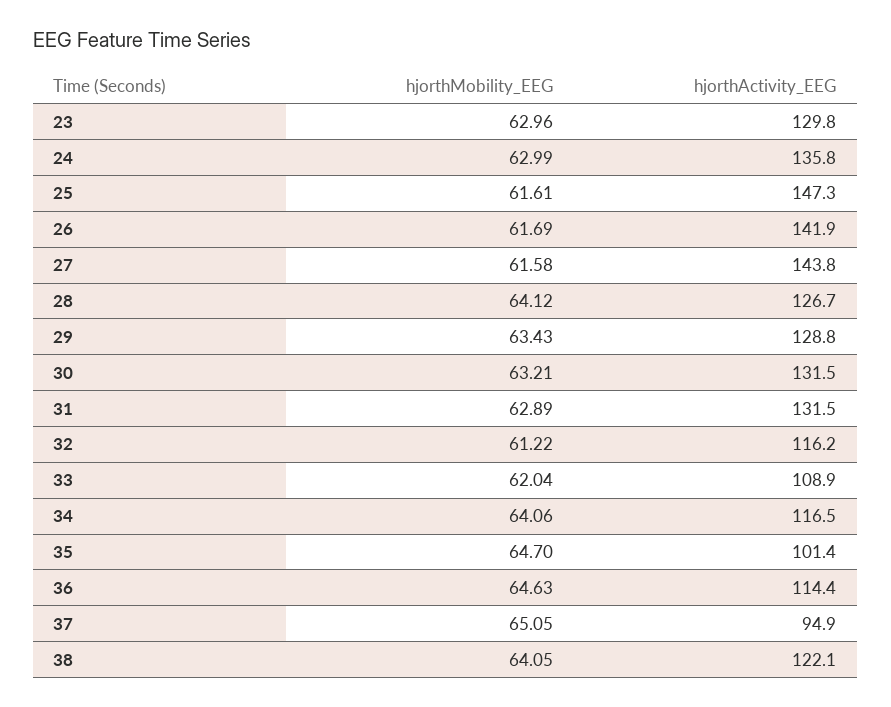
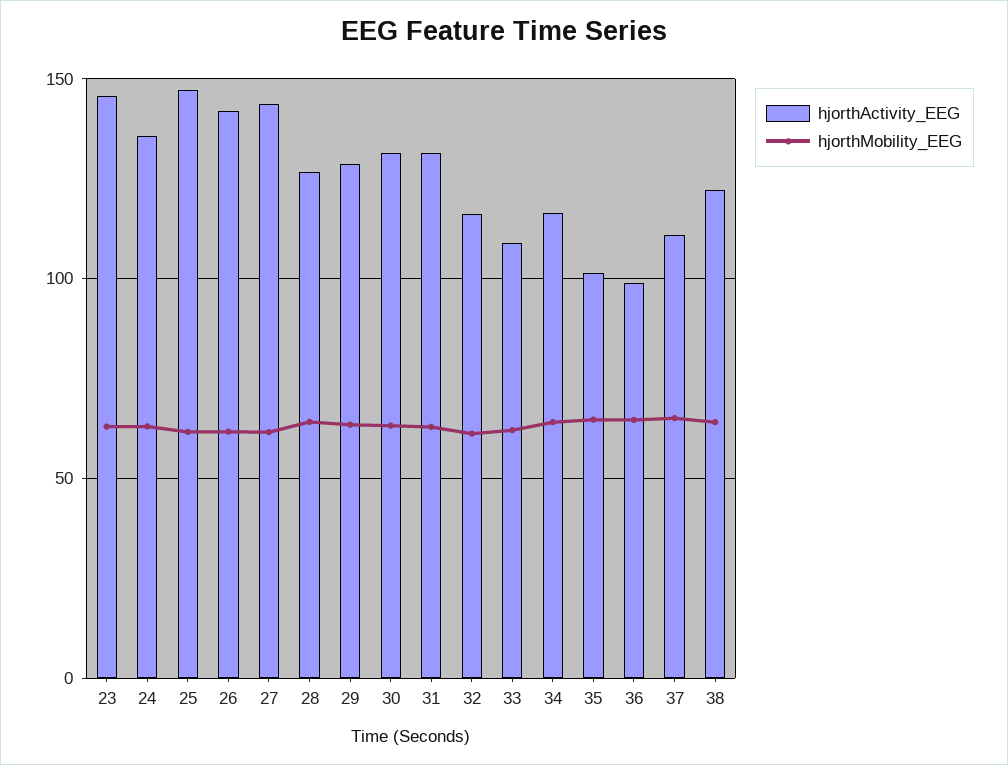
  {
    "hjorthMobility_EEG": {
      "23": 62.96,
      "24": 62.99,
      "25": 61.61,
      "26": 61.69,
      "27": 61.58,
      "28": 64.12,
      "29": 63.43,
      "30": 63.21,
      "31": 62.89,
      "32": 61.22,
      "33": 62.04,
      "34": 64.06,
      "35": 64.7,
      "36": 64.63,
      "37": 65.05,
      "38": 64.05
    },
    "hjorthActivity_EEG": {
-     "23": 129.8,
+     "23": 145,
      "24": 135.8,
      "25": 147.3,
      "26": 141.9,
      "27": 143.8,
      "28": 126.7,
      "29": 128.8,
      "30": 131.5,
      "31": 131.5,
      "32": 116.2,
      "33": 108.9,
      "34": 116.5,
      "35": 101.4,
-     "36": 114.4,
+     "36": 100,
-     "37": 94.9,
+     "37": 110,
      "38": 122.1
    }
  }

